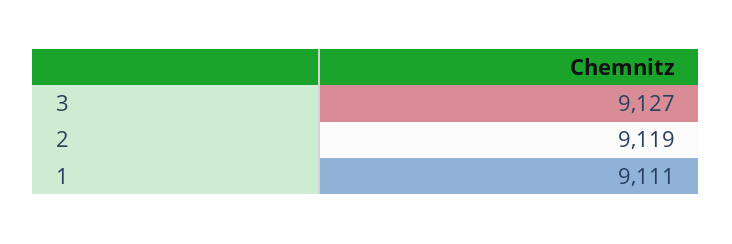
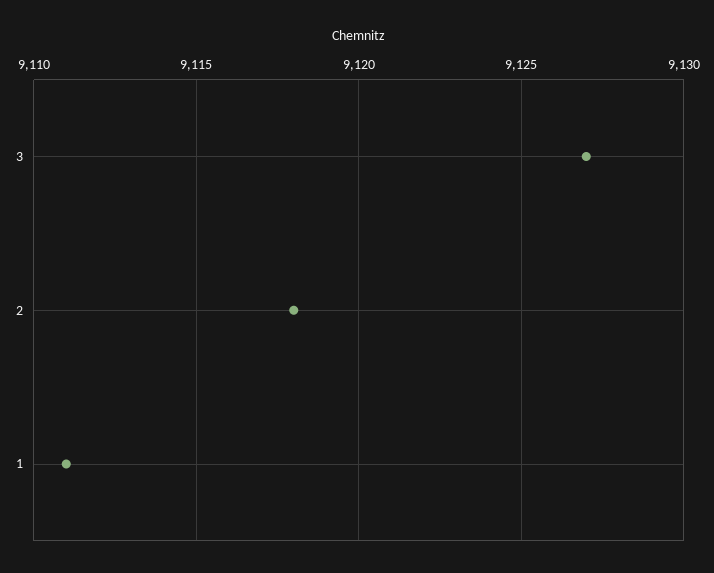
  {
    "3": 9127,
-   "2": 9119,
+   "2": 9118,
    "1": 9111
  }

